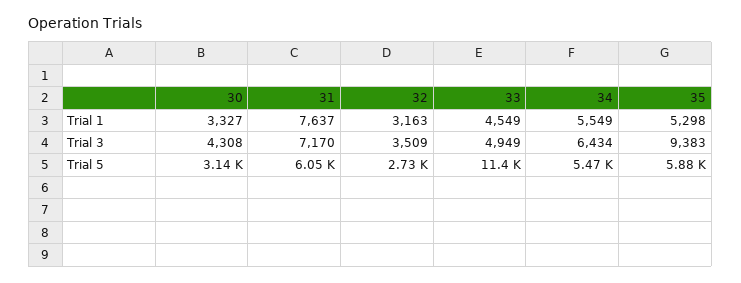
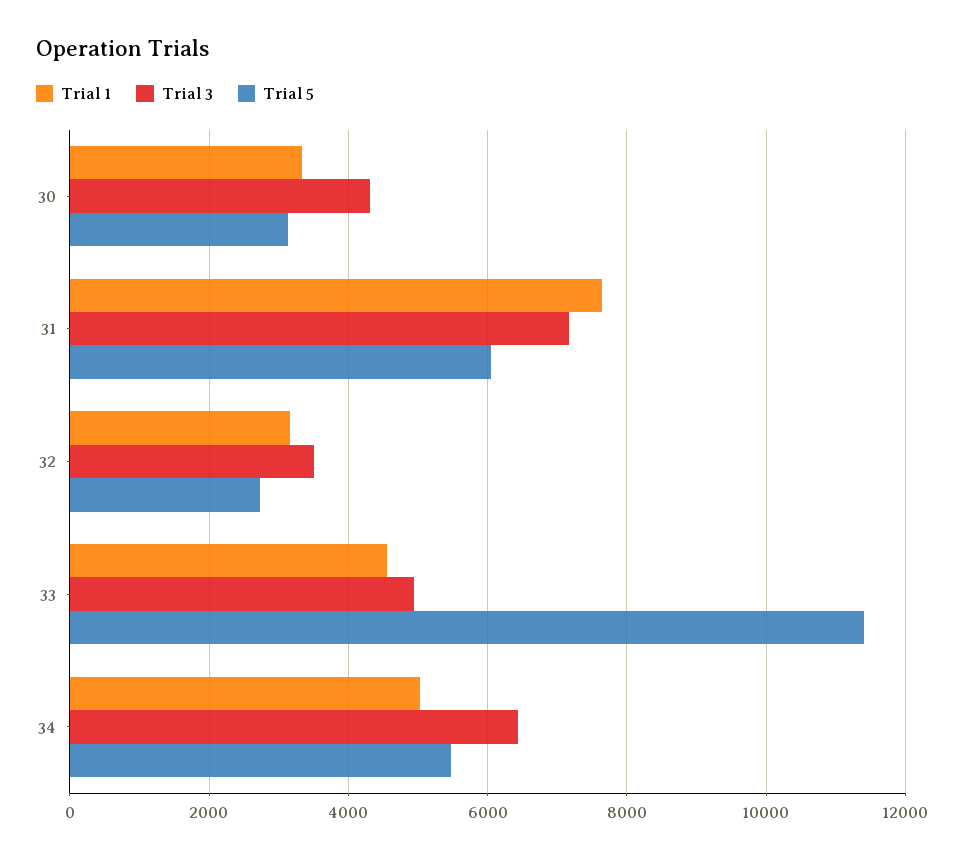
  {
    "Trial 1": {
      "30": 3327,
      "31": 7637,
      "32": 3163,
      "33": 4549,
-     "34": 5549,
+     "34": 5000
-     "35": 5298
    },
    "Trial 3": {
      "30": 4308,
      "31": 7170,
      "32": 3509,
      "33": 4949,
-     "34": 6434,
+     "34": 6434
-     "35": 9383
    },
    "Trial 5": {
      "30": 3140,
      "31": 6050,
      "32": 2730,
      "33": 11400,
-     "34": 5470,
+     "34": 5470
-     "35": 5880
    }
  }

